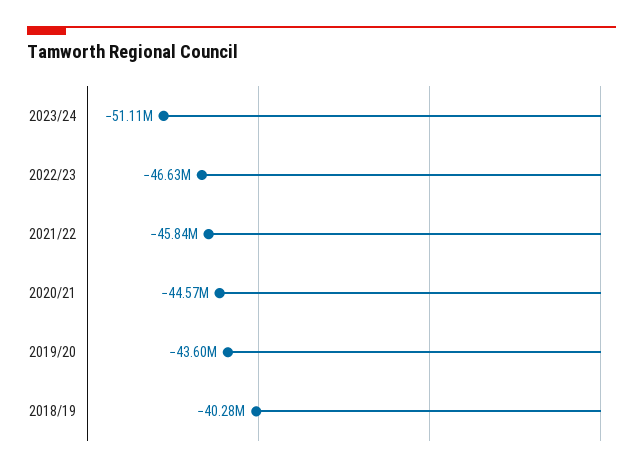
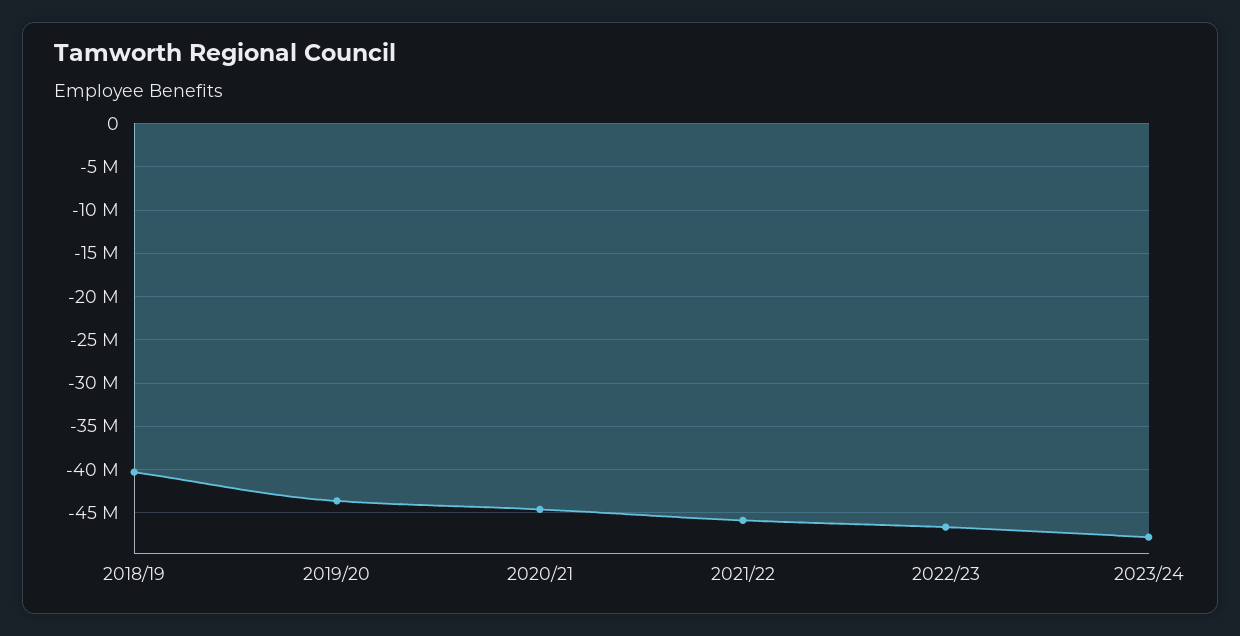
  {
-   "2023/24": -51110000,
+   "2023/24": -48000000,
    "2022/23": -46630000,
    "2021/22": -45840000,
    "2020/21": -44570000,
    "2019/20": -43600000,
    "2018/19": -40280000
  }

